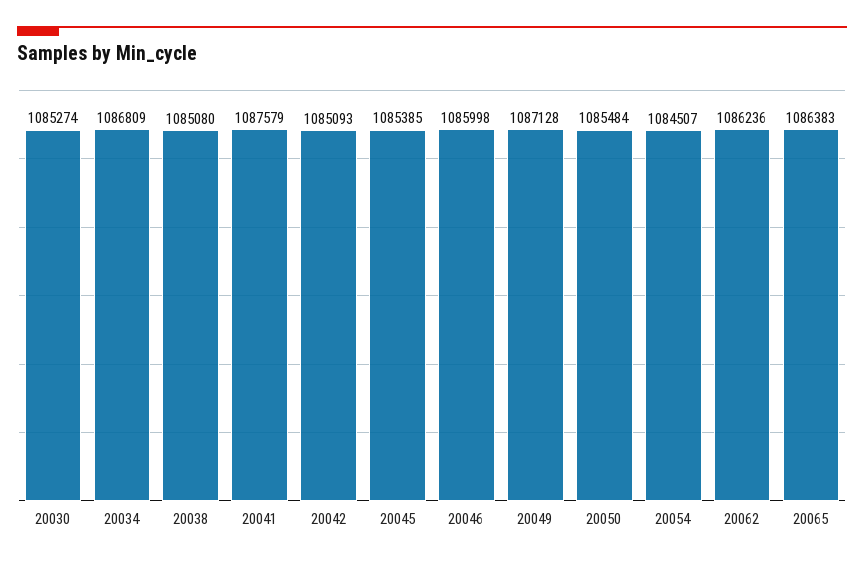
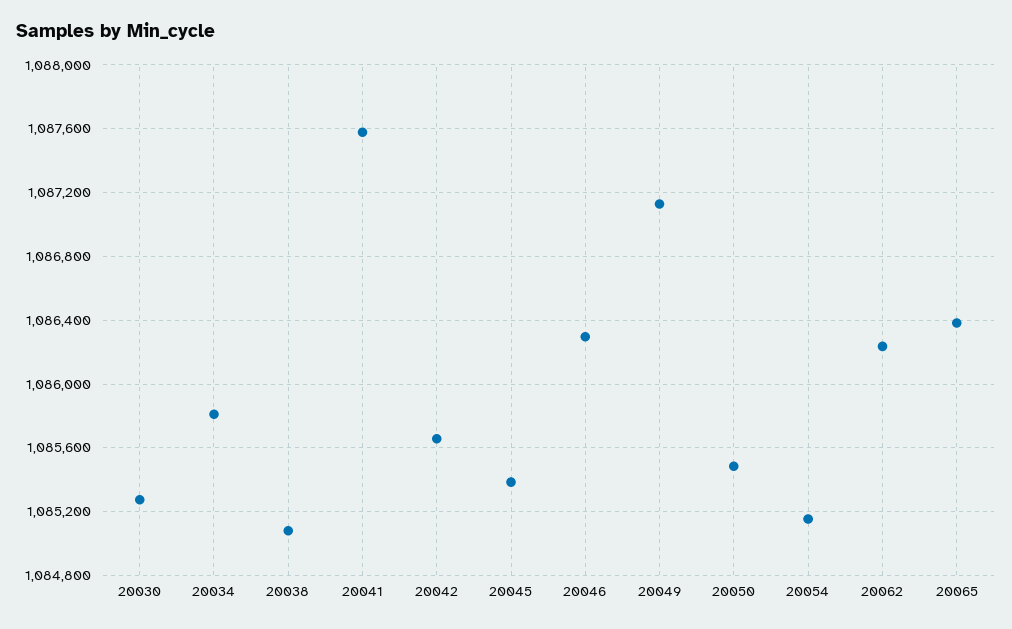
  {
    "20030": 1085274,
-   "20034": 1086809,
+   "20034": 1085800,
    "20038": 1085080,
    "20041": 1087579,
-   "20042": 1085093,
+   "20042": 1085650,
    "20045": 1085385,
-   "20046": 1085998,
+   "20046": 1086300,
    "20049": 1087128,
    "20050": 1085484,
-   "20054": 1084507,
+   "20054": 1085150,
    "20062": 1086236,
    "20065": 1086383
  }

